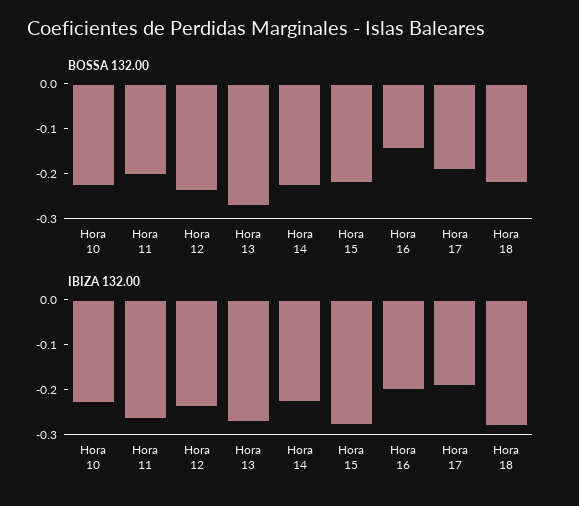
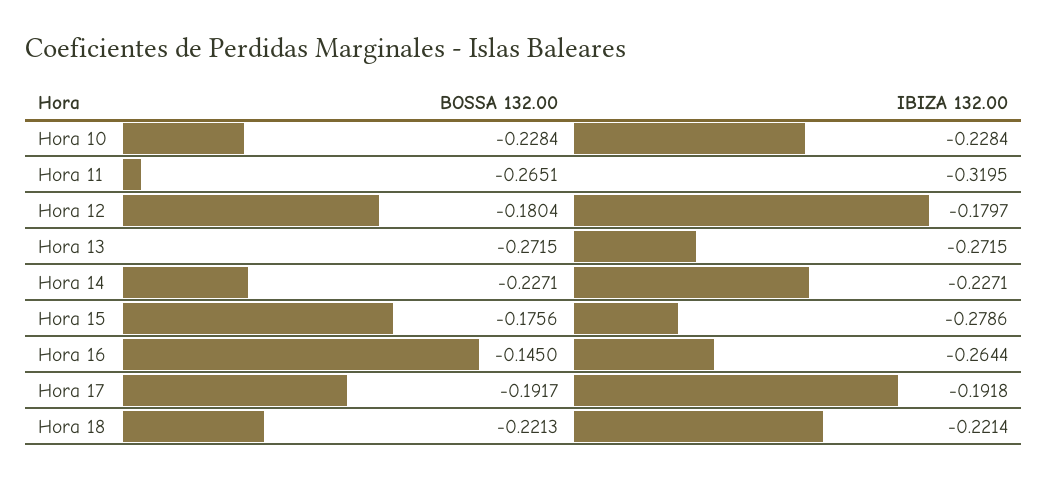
  {
    "BOSSA 132.00": {
      "Hora 10": -0.2284,
-     "Hora 11": -0.2,
+     "Hora 11": -0.2651,
-     "Hora 12": -0.24,
+     "Hora 12": -0.1804,
      "Hora 13": -0.2715,
      "Hora 14": -0.2271,
-     "Hora 15": -0.22,
+     "Hora 15": -0.1756,
      "Hora 16": -0.145,
      "Hora 17": -0.1917,
      "Hora 18": -0.2213
    },
    "IBIZA 132.00": {
      "Hora 10": -0.2284,
-     "Hora 11": -0.26,
+     "Hora 11": -0.3195,
-     "Hora 12": -0.24,
+     "Hora 12": -0.1797,
      "Hora 13": -0.2715,
      "Hora 14": -0.2271,
      "Hora 15": -0.2786,
-     "Hora 16": -0.2,
+     "Hora 16": -0.2644,
      "Hora 17": -0.1918,
-     "Hora 18": -0.28
+     "Hora 18": -0.2214
    }
  }

